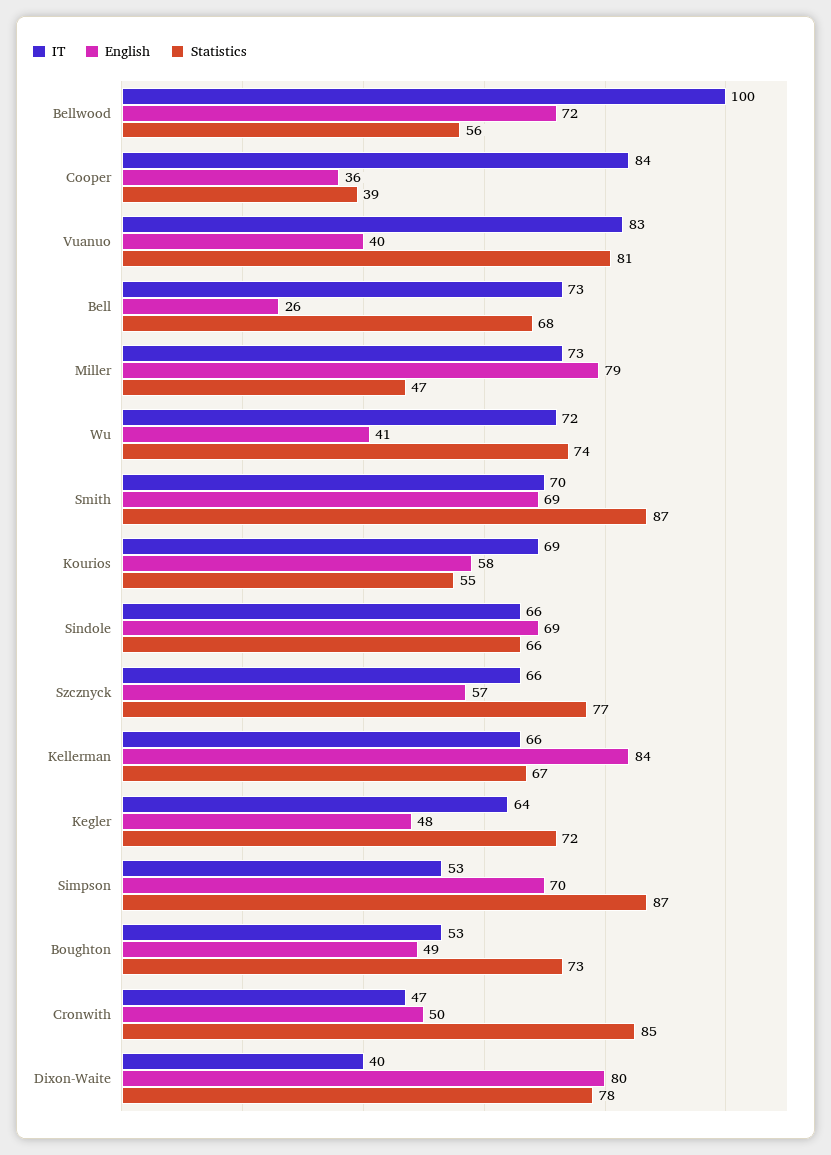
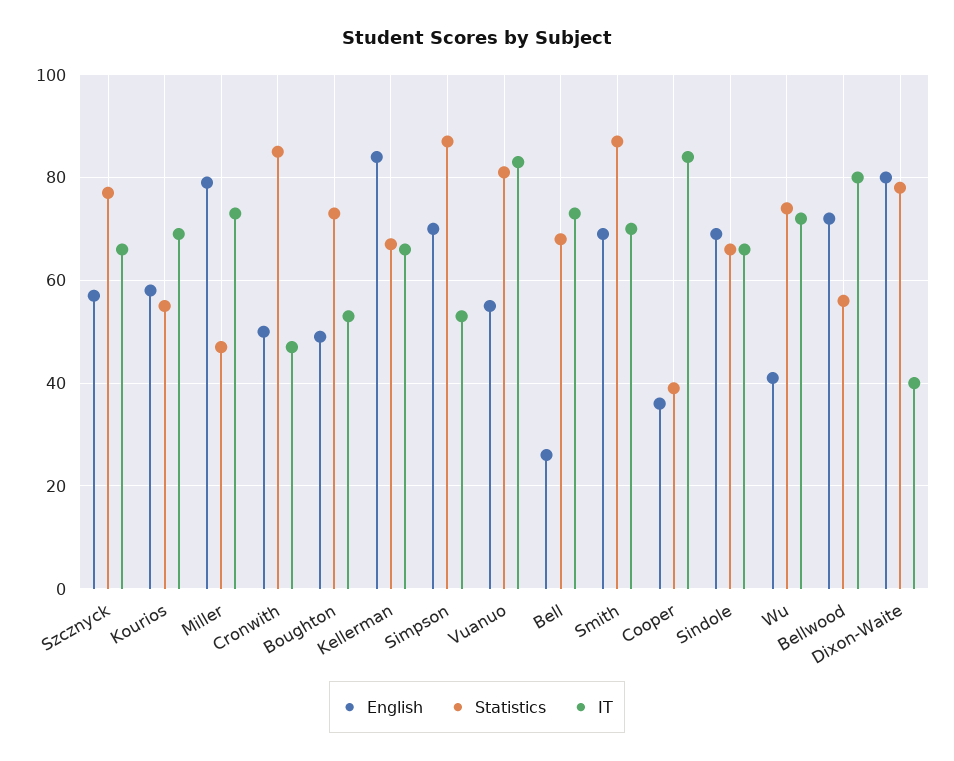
  {
    "IT": {
-     "Bellwood": 100,
+     "Bellwood": 80,
      "Cooper": 84,
      "Vuanuo": 83,
      "Bell": 73,
      "Miller": 73,
      "Wu": 72,
      "Smith": 70,
      "Kourios": 69,
      "Sindole": 66,
      "Szcznyck": 66,
      "Kellerman": 66,
-     "Kegler": 64,
      "Simpson": 53,
      "Boughton": 53,
      "Cronwith": 47,
      "Dixon-Waite": 40
    },
    "English": {
      "Bellwood": 72,
      "Cooper": 36,
-     "Vuanuo": 40,
+     "Vuanuo": 55,
      "Bell": 26,
      "Miller": 79,
      "Wu": 41,
      "Smith": 69,
      "Kourios": 58,
      "Sindole": 69,
      "Szcznyck": 57,
      "Kellerman": 84,
-     "Kegler": 48,
      "Simpson": 70,
      "Boughton": 49,
      "Cronwith": 50,
      "Dixon-Waite": 80
    },
    "Statistics": {
      "Bellwood": 56,
      "Cooper": 39,
      "Vuanuo": 81,
      "Bell": 68,
      "Miller": 47,
      "Wu": 74,
      "Smith": 87,
      "Kourios": 55,
      "Sindole": 66,
      "Szcznyck": 77,
      "Kellerman": 67,
-     "Kegler": 72,
      "Simpson": 87,
      "Boughton": 73,
      "Cronwith": 85,
      "Dixon-Waite": 78
    }
  }

